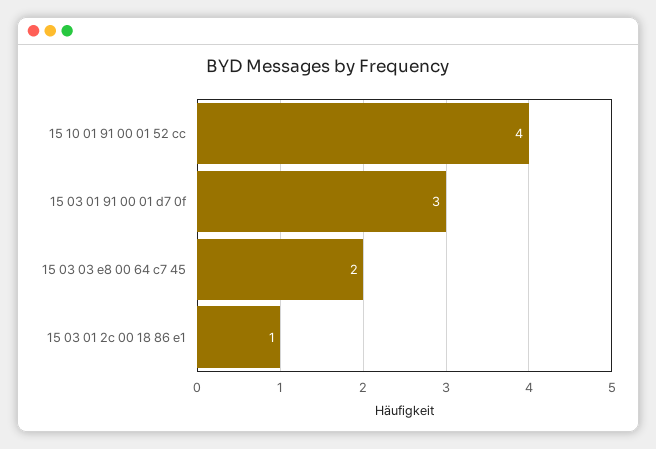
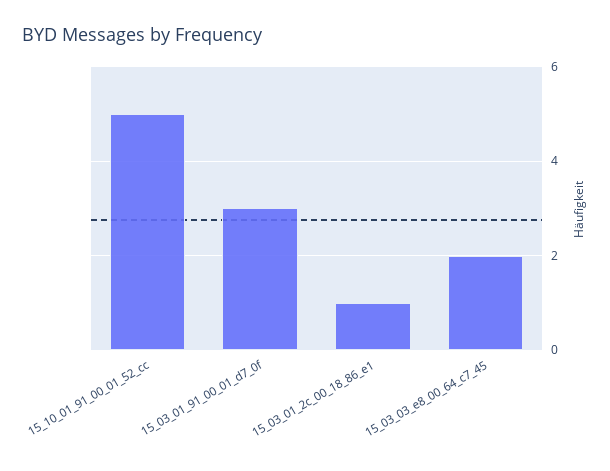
  {
-   "15 10 01 91 00 01 52 cc": 4,
+   "15 10 01 91 00 01 52 cc": 5,
    "15 03 01 91 00 01 d7 0f": 3,
    "15 03 03 e8 00 64 c7 45": 2,
    "15 03 01 2c 00 18 86 e1": 1
  }

